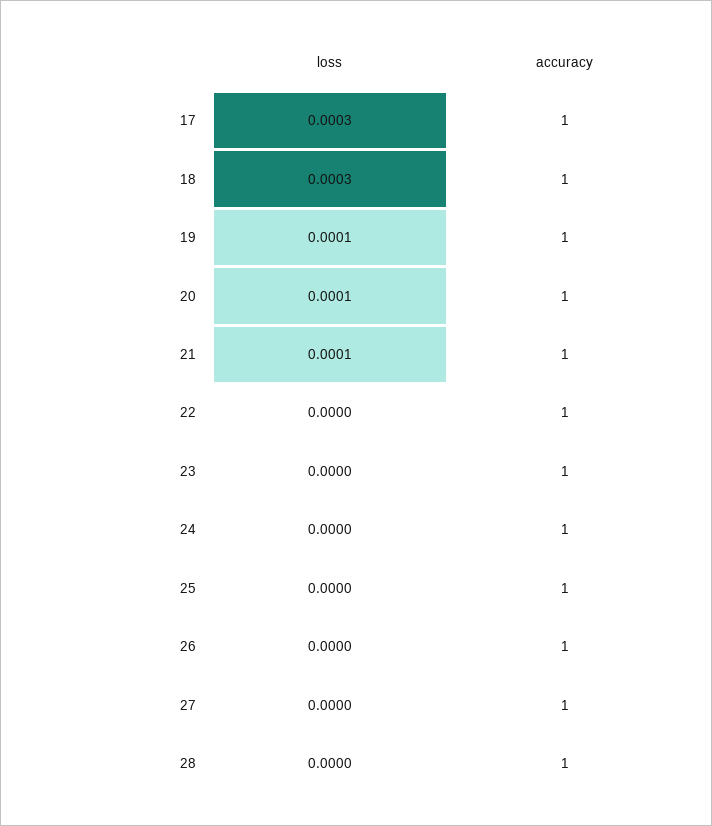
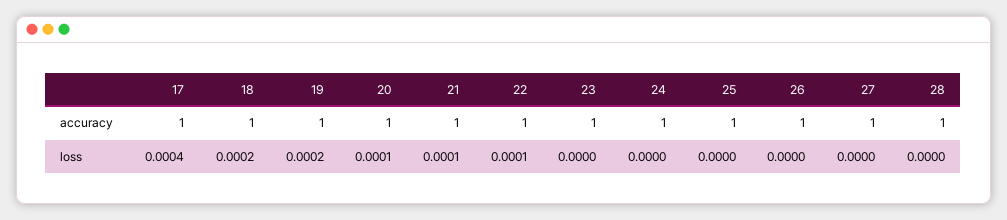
  {
    "loss": {
-     "17": 0.0003,
+     "17": 0.0004,
-     "18": 0.0003,
+     "18": 0.0002,
-     "19": 0.0001,
+     "19": 0.0002,
      "20": 0.0001,
      "21": 0.0001,
-     "22": 0,
+     "22": 0.0001,
      "23": 0,
      "24": 0,
      "25": 0,
      "26": 0,
      "27": 0,
      "28": 0
    },
    "accuracy": {
      "17": 1,
      "18": 1,
      "19": 1,
      "20": 1,
      "21": 1,
      "22": 1,
      "23": 1,
      "24": 1,
      "25": 1,
      "26": 1,
      "27": 1,
      "28": 1
    }
  }

